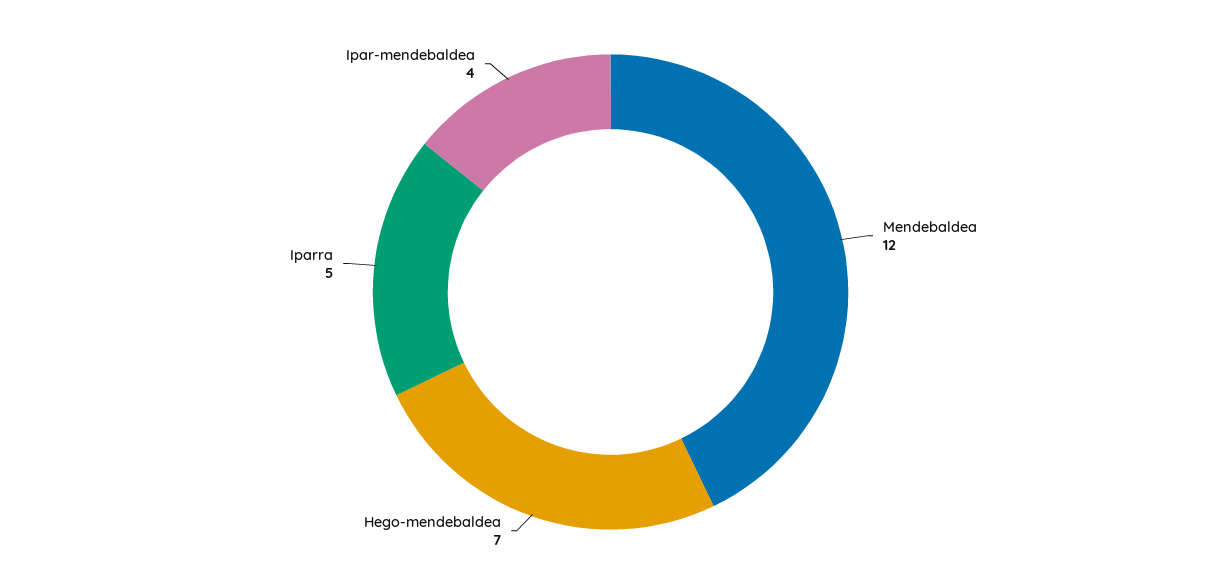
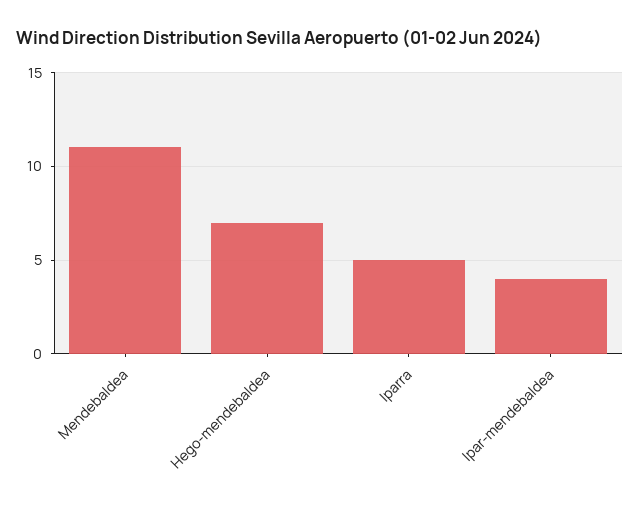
  {
-   "Mendebaldea": 12,
+   "Mendebaldea": 11,
    "Hego-mendebaldea": 7,
    "Iparra": 5,
    "Ipar-mendebaldea": 4
  }

